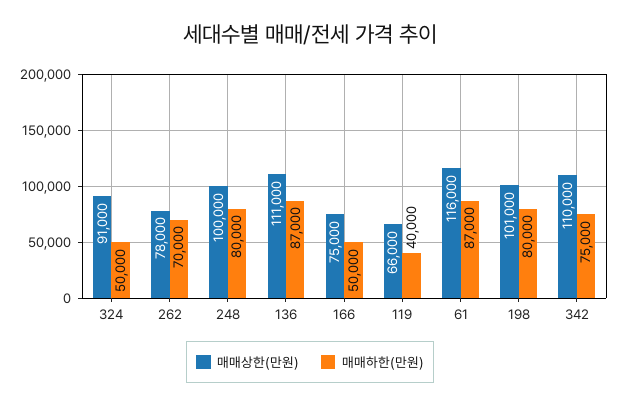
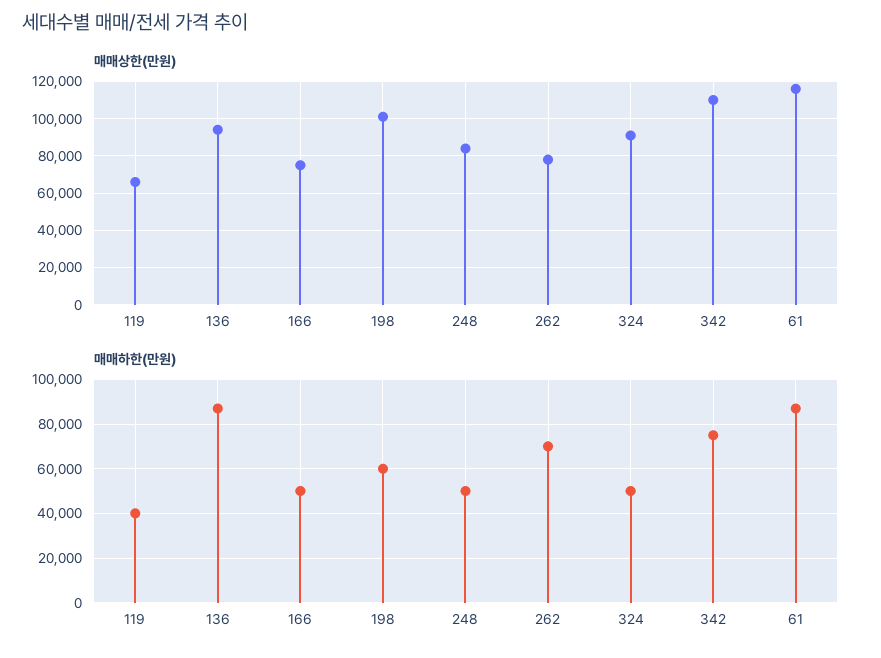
  {
    "매매상한(만원)": {
      "324": 91000,
      "262": 78000,
-     "248": 100000,
+     "248": 85000,
-     "136": 111000,
+     "136": 95000,
      "166": 75000,
      "119": 66000,
      "61": 116000,
      "198": 101000,
      "342": 110000
    },
    "매매하한(만원)": {
      "324": 50000,
      "262": 70000,
-     "248": 80000,
+     "248": 50000,
      "136": 87000,
      "166": 50000,
      "119": 40000,
      "61": 87000,
-     "198": 80000,
+     "198": 60000,
      "342": 75000
    }
  }

